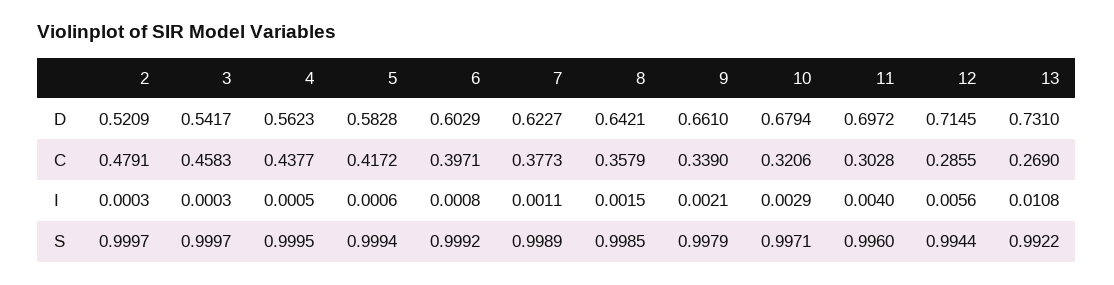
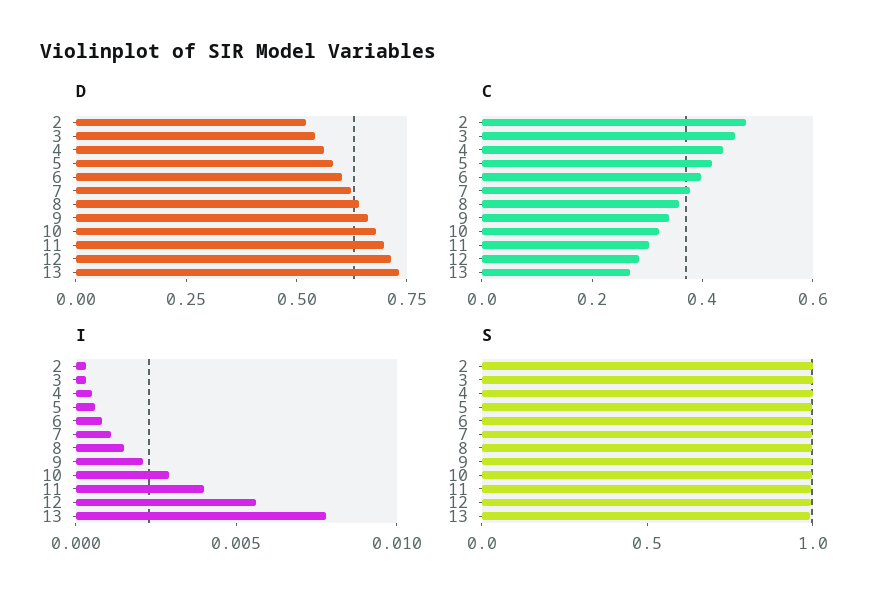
  {
    "D": {
      "2": 0.5209,
      "3": 0.5417,
      "4": 0.5623,
      "5": 0.5828,
      "6": 0.6029,
      "7": 0.6227,
      "8": 0.6421,
      "9": 0.661,
      "10": 0.6794,
      "11": 0.6972,
      "12": 0.7145,
      "13": 0.731
    },
    "C": {
      "2": 0.4791,
      "3": 0.4583,
      "4": 0.4377,
      "5": 0.4172,
      "6": 0.3971,
      "7": 0.3773,
      "8": 0.3579,
      "9": 0.339,
      "10": 0.3206,
      "11": 0.3028,
      "12": 0.2855,
      "13": 0.269
    },
    "I": {
      "2": 0.0003,
      "3": 0.0003,
      "4": 0.0005,
      "5": 0.0006,
      "6": 0.0008,
      "7": 0.0011,
      "8": 0.0015,
      "9": 0.0021,
      "10": 0.0029,
      "11": 0.004,
      "12": 0.0056,
-     "13": 0.0108
+     "13": 0.008
    },
    "S": {
      "2": 0.9997,
      "3": 0.9997,
      "4": 0.9995,
      "5": 0.9994,
      "6": 0.9992,
      "7": 0.9989,
      "8": 0.9985,
      "9": 0.9979,
      "10": 0.9971,
      "11": 0.996,
      "12": 0.9944,
      "13": 0.9922
    }
  }

